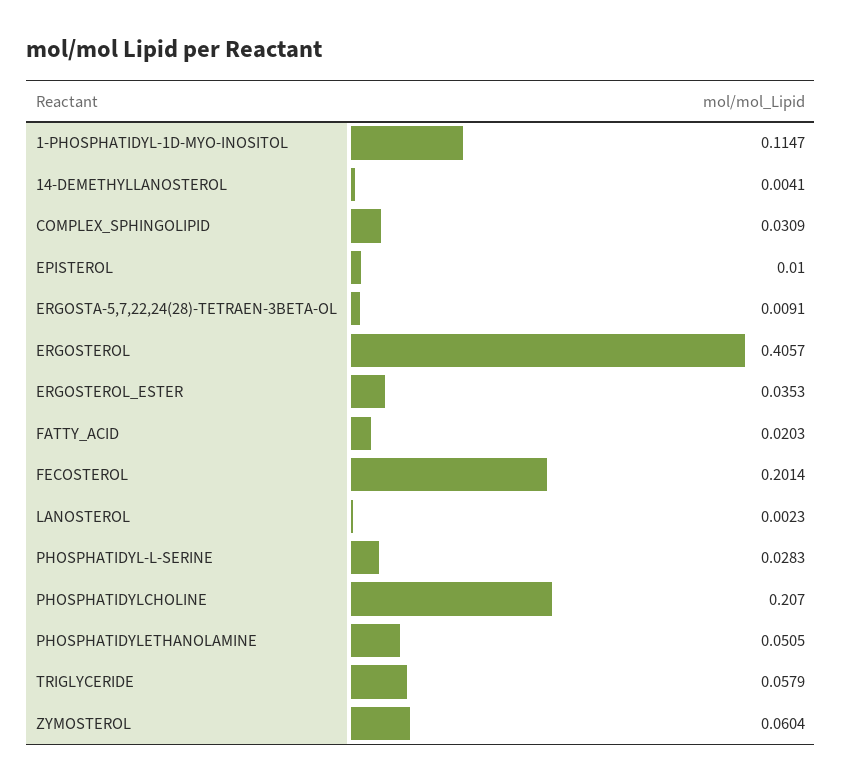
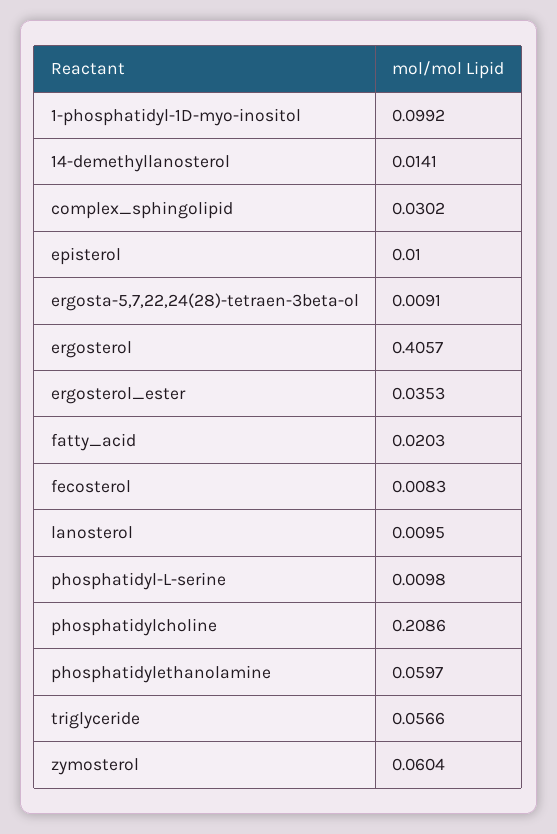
  {
-   "1-PHOSPHATIDYL-1D-MYO-INOSITOL": 0.1147,
+   "1-PHOSPHATIDYL-1D-MYO-INOSITOL": 0.0992,
-   "14-DEMETHYLLANOSTEROL": 0.0041,
+   "14-DEMETHYLLANOSTEROL": 0.0141,
-   "COMPLEX_SPHINGOLIPID": 0.0309,
+   "COMPLEX_SPHINGOLIPID": 0.0302,
    "EPISTEROL": 0.01,
    "ERGOSTA-5,7,22,24(28)-TETRAEN-3BETA-OL": 0.0091,
    "ERGOSTEROL": 0.4057,
    "ERGOSTEROL_ESTER": 0.0353,
    "FATTY_ACID": 0.0203,
-   "FECOSTEROL": 0.2014,
+   "FECOSTEROL": 0.0083,
-   "LANOSTEROL": 0.0023,
+   "LANOSTEROL": 0.0095,
-   "PHOSPHATIDYL-L-SERINE": 0.0283,
+   "PHOSPHATIDYL-L-SERINE": 0.0098,
-   "PHOSPHATIDYLCHOLINE": 0.207,
+   "PHOSPHATIDYLCHOLINE": 0.2086,
-   "PHOSPHATIDYLETHANOLAMINE": 0.0505,
+   "PHOSPHATIDYLETHANOLAMINE": 0.0597,
-   "TRIGLYCERIDE": 0.0579,
+   "TRIGLYCERIDE": 0.0566,
    "ZYMOSTEROL": 0.0604
  }

